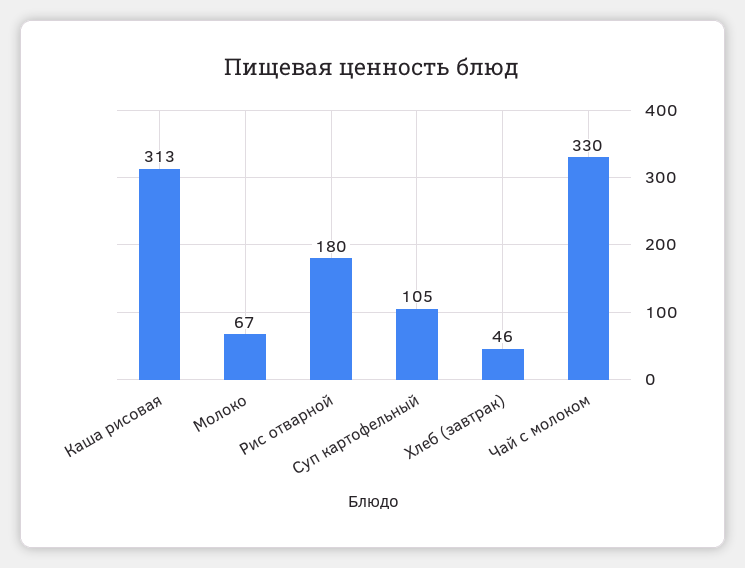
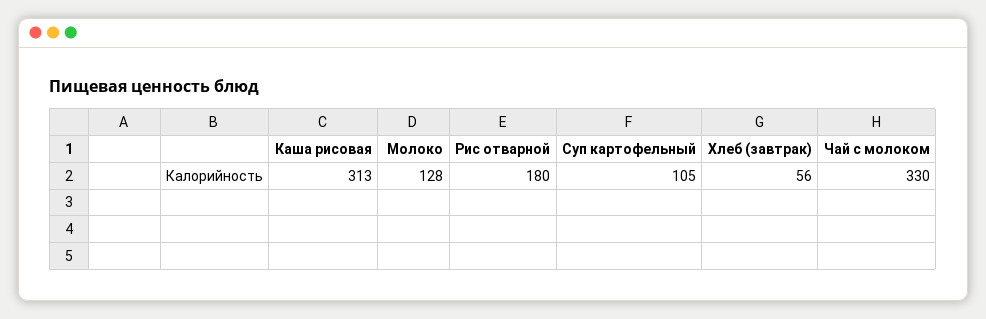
  {
    "Каша рисовая": 313,
-   "Молоко": 67,
+   "Молоко": 128,
    "Рис отварной": 180,
    "Суп картофельный": 105,
-   "Хлеб (завтрак)": 46,
+   "Хлеб (завтрак)": 56,
    "Чай с молоком": 330
  }

